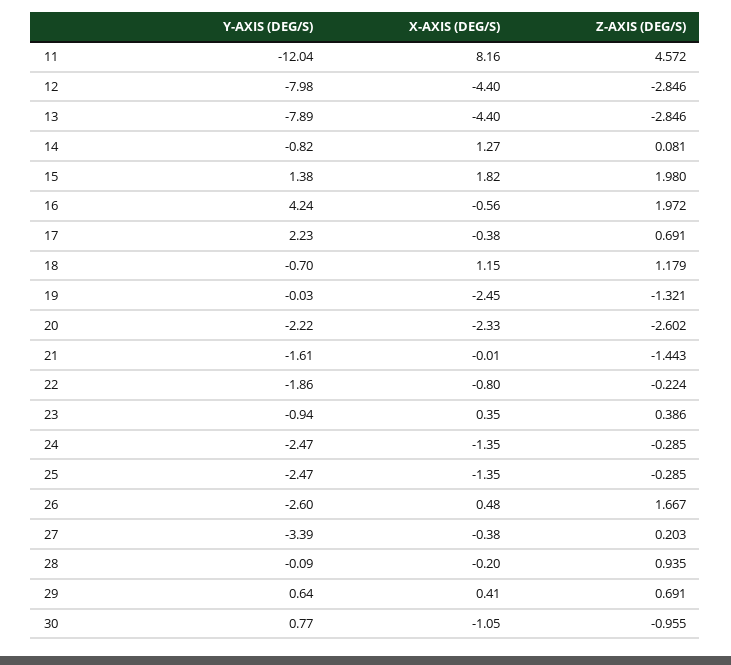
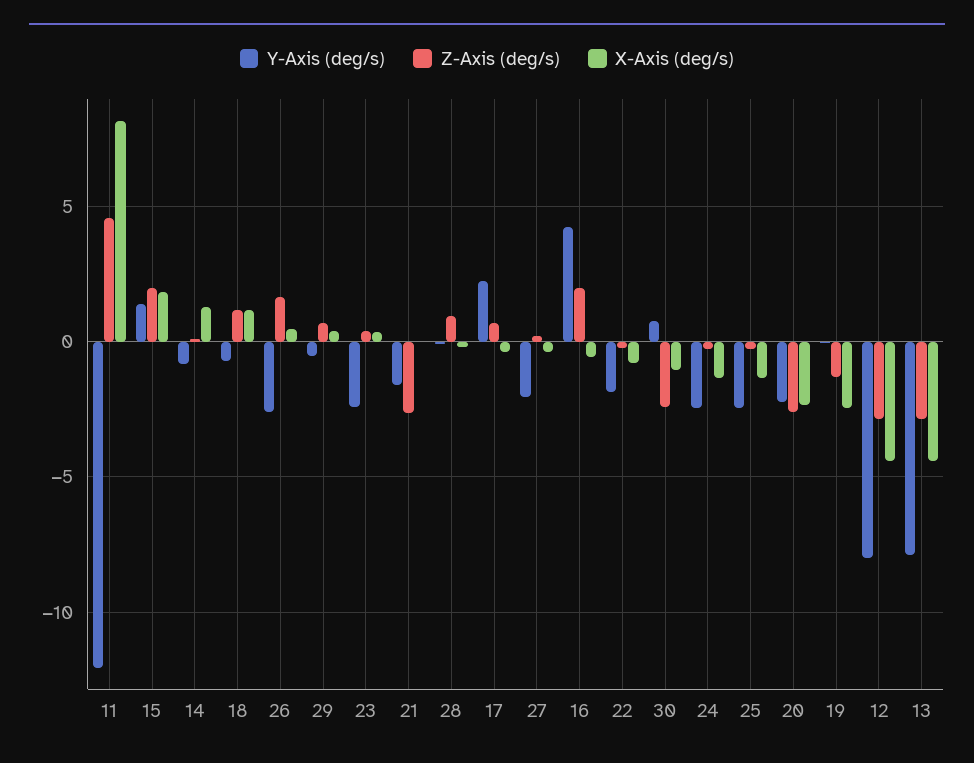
  {
    "Y-AXIS (DEG/S)": {
      "11": -12.04,
      "12": -7.98,
      "13": -7.89,
      "14": -0.82,
      "15": 1.38,
      "16": 4.24,
      "17": 2.23,
      "18": -0.7,
      "19": -0.03,
      "20": -2.22,
      "21": -1.61,
      "22": -1.86,
-     "23": -0.94,
+     "23": -2.5,
      "24": -2.47,
      "25": -2.47,
      "26": -2.6,
-     "27": -3.39,
+     "27": -2,
      "28": -0.09,
-     "29": 0.64,
+     "29": -0.5,
      "30": 0.77
    },
    "X-AXIS (DEG/S)": {
      "11": 8.16,
      "12": -4.4,
      "13": -4.4,
      "14": 1.27,
      "15": 1.82,
      "16": -0.56,
      "17": -0.38,
      "18": 1.15,
      "19": -2.45,
      "20": -2.33,
      "21": -0.01,
      "22": -0.8,
      "23": 0.35,
      "24": -1.35,
      "25": -1.35,
      "26": 0.48,
      "27": -0.38,
      "28": -0.2,
      "29": 0.41,
      "30": -1.05
    },
    "Z-AXIS (DEG/S)": {
      "11": 4.572,
      "12": -2.846,
      "13": -2.846,
      "14": 0.081,
      "15": 1.98,
      "16": 1.972,
      "17": 0.691,
      "18": 1.179,
      "19": -1.321,
      "20": -2.602,
-     "21": -1.443,
+     "21": -2.5,
      "22": -0.224,
      "23": 0.386,
      "24": -0.285,
      "25": -0.285,
      "26": 1.667,
      "27": 0.203,
      "28": 0.935,
      "29": 0.691,
-     "30": -0.955
+     "30": -2.5
    }
  }

